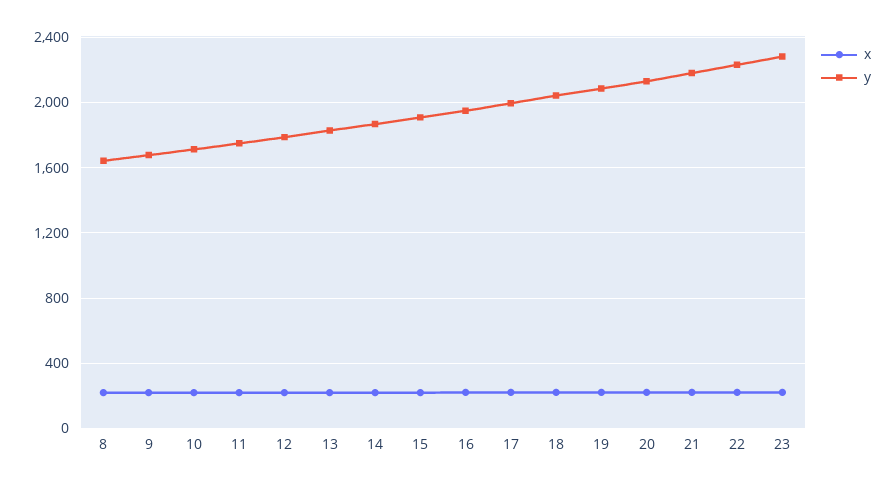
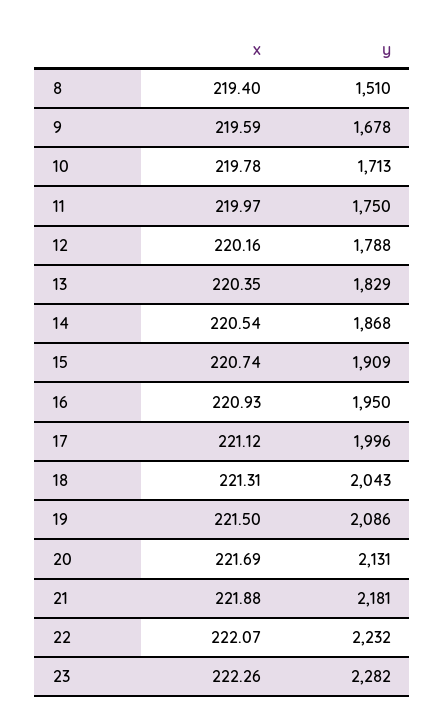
  {
    "x": {
      "8": 219.4,
      "9": 219.59,
      "10": 219.78,
      "11": 219.97,
      "12": 220.16,
      "13": 220.35,
      "14": 220.54,
      "15": 220.74,
      "16": 220.93,
      "17": 221.12,
      "18": 221.31,
      "19": 221.5,
      "20": 221.69,
      "21": 221.88,
      "22": 222.07,
      "23": 222.26
    },
    "y": {
-     "8": 1650,
+     "8": 1510,
      "9": 1678,
      "10": 1713,
      "11": 1750,
      "12": 1788,
      "13": 1829,
      "14": 1868,
      "15": 1909,
      "16": 1950,
      "17": 1996,
      "18": 2043,
      "19": 2086,
      "20": 2131,
      "21": 2181,
      "22": 2232,
      "23": 2282
    }
  }

